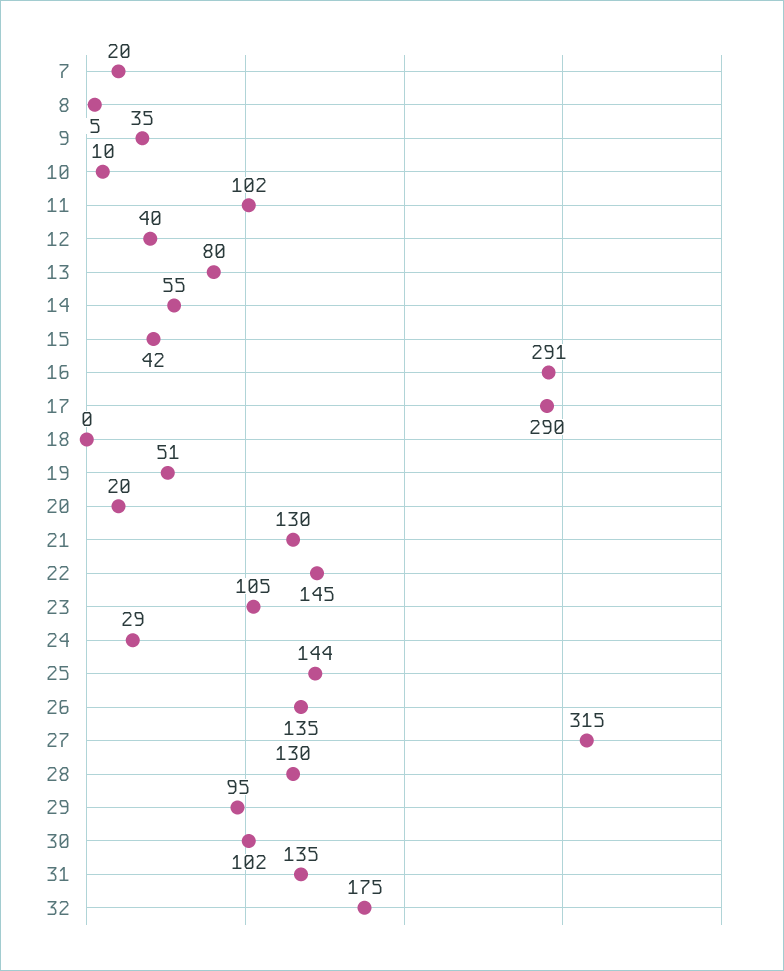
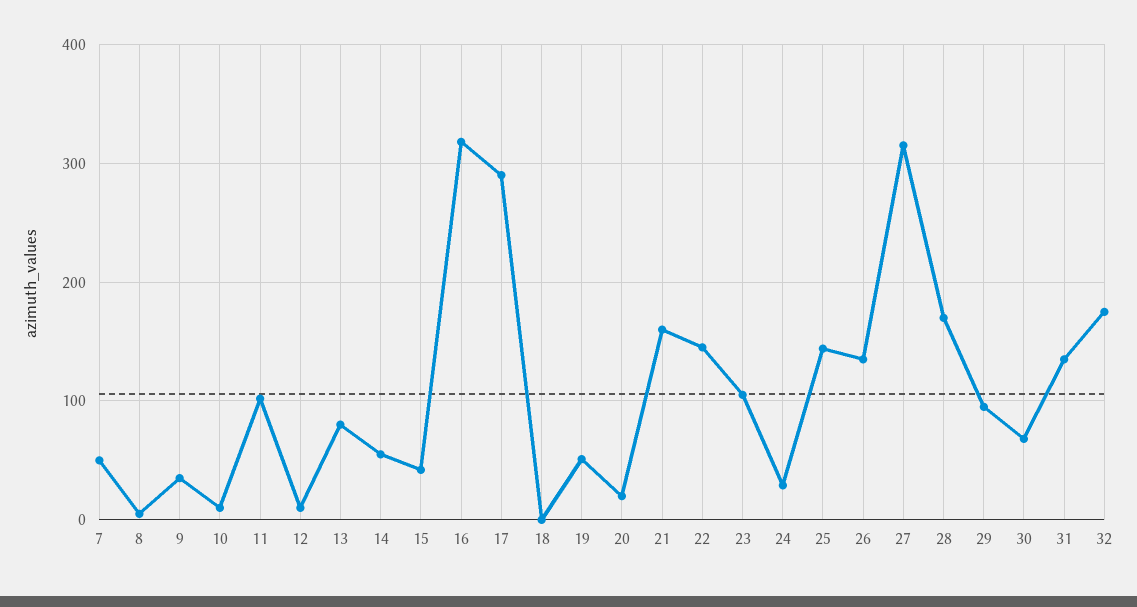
  {
-   "7": 20,
+   "7": 50,
    "8": 5,
    "9": 35,
    "10": 10,
    "11": 102,
-   "12": 40,
+   "12": 10,
    "13": 80,
    "14": 55,
    "15": 42,
-   "16": 291,
+   "16": 320,
    "17": 290,
    "18": 0,
    "19": 51,
    "20": 20,
-   "21": 130,
+   "21": 160,
    "22": 145,
    "23": 105,
    "24": 29,
    "25": 144,
    "26": 135,
    "27": 315,
-   "28": 130,
+   "28": 170,
    "29": 95,
-   "30": 102,
+   "30": 70,
    "31": 135,
    "32": 175
  }

